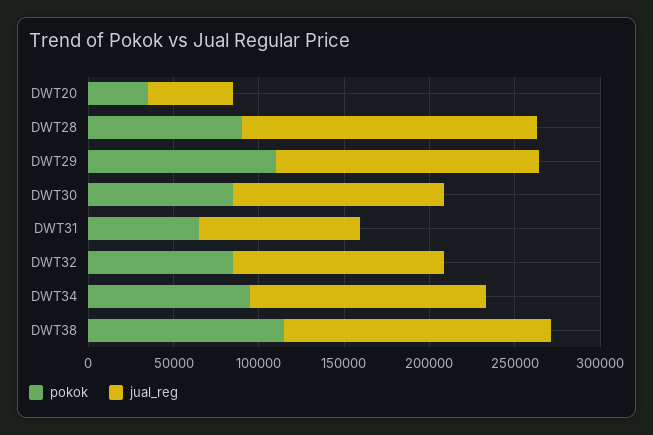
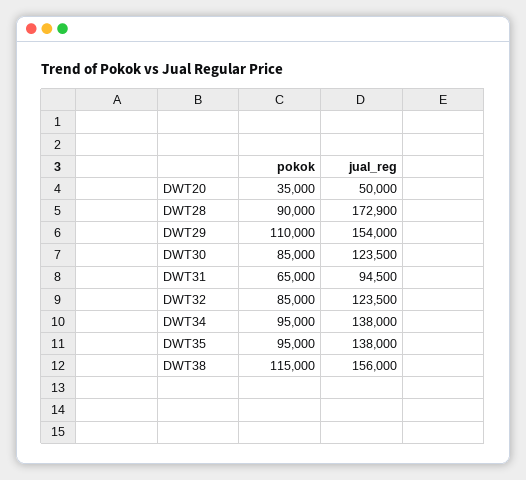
  {
    "pokok": {
      "DWT20": 35000,
      "DWT28": 90000,
      "DWT29": 110000,
      "DWT30": 85000,
      "DWT31": 65000,
      "DWT32": 85000,
      "DWT34": 95000,
-     "DWT38": 115000
+     "DWT38": 115000,
+     "DWT35": 95000
    },
    "jual_reg": {
      "DWT20": 50000,
      "DWT28": 172900,
      "DWT29": 154000,
      "DWT30": 123500,
      "DWT31": 94500,
      "DWT32": 123500,
      "DWT34": 138000,
-     "DWT38": 156000
+     "DWT38": 156000,
+     "DWT35": 138000
    }
  }

